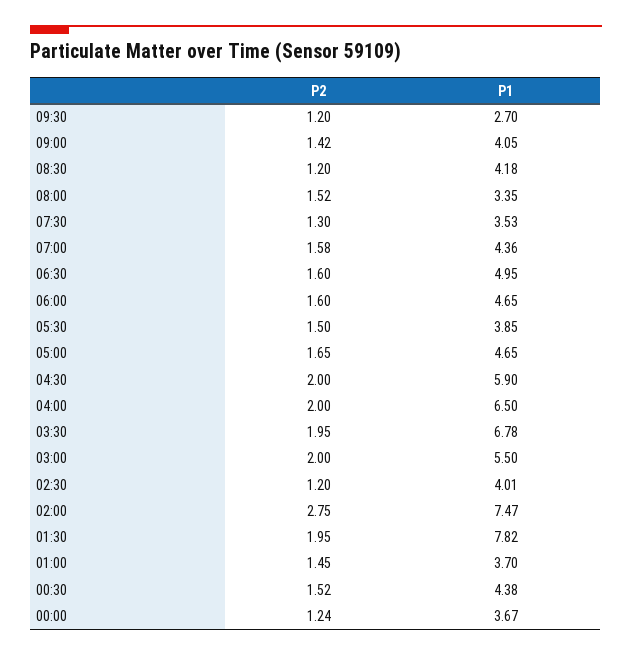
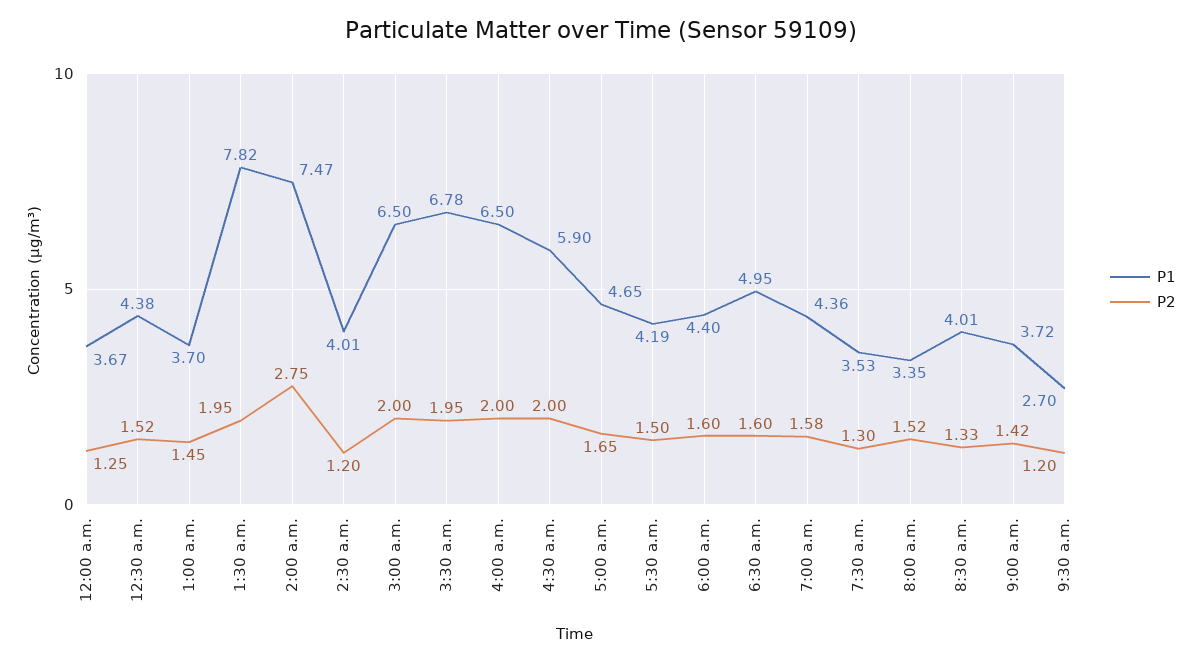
  {
    "P2": {
      "09:30": 1.2,
      "09:00": 1.42,
-     "08:30": 1.2,
+     "08:30": 1.33,
      "08:00": 1.52,
      "07:30": 1.3,
      "07:00": 1.58,
      "06:30": 1.6,
      "06:00": 1.6,
      "05:30": 1.5,
      "05:00": 1.65,
      "04:30": 2,
      "04:00": 2,
      "03:30": 1.95,
      "03:00": 2,
      "02:30": 1.2,
      "02:00": 2.75,
      "01:30": 1.95,
      "01:00": 1.45,
      "00:30": 1.52,
-     "00:00": 1.24
+     "00:00": 1.25
    },
    "P1": {
      "09:30": 2.7,
-     "09:00": 4.05,
+     "09:00": 3.72,
-     "08:30": 4.18,
+     "08:30": 4.01,
      "08:00": 3.35,
      "07:30": 3.53,
      "07:00": 4.36,
      "06:30": 4.95,
-     "06:00": 4.65,
+     "06:00": 4.4,
-     "05:30": 3.85,
+     "05:30": 4.19,
      "05:00": 4.65,
      "04:30": 5.9,
      "04:00": 6.5,
      "03:30": 6.78,
-     "03:00": 5.5,
+     "03:00": 6.5,
      "02:30": 4.01,
      "02:00": 7.47,
      "01:30": 7.82,
      "01:00": 3.7,
      "00:30": 4.38,
      "00:00": 3.67
    }
  }

